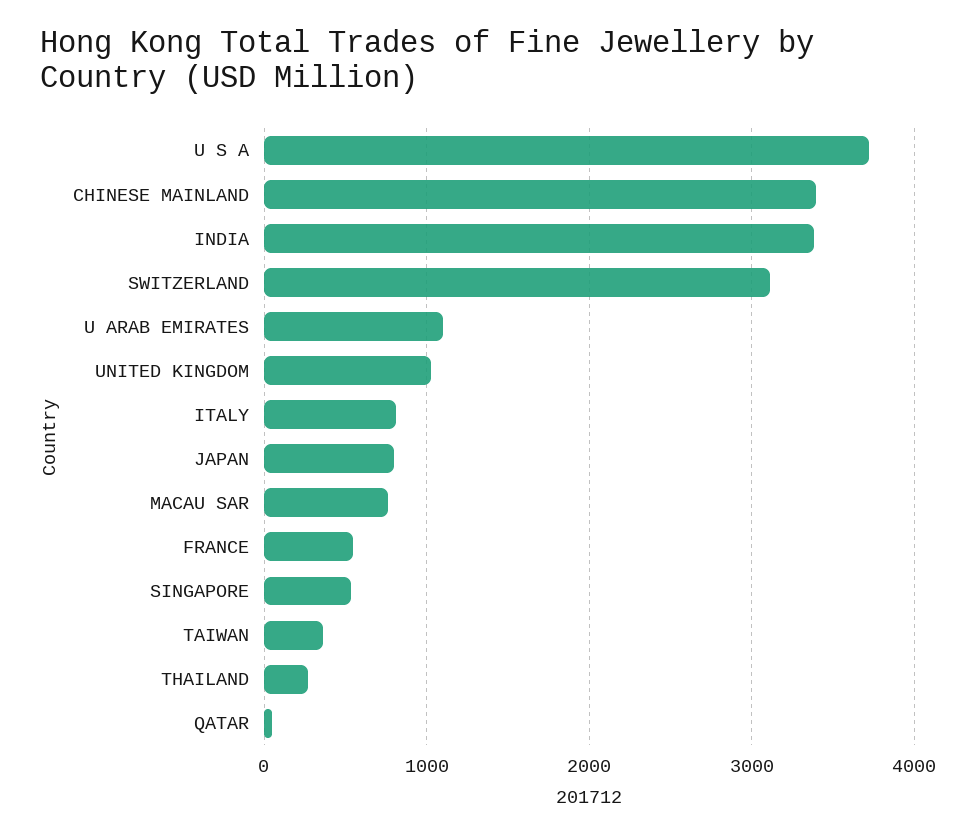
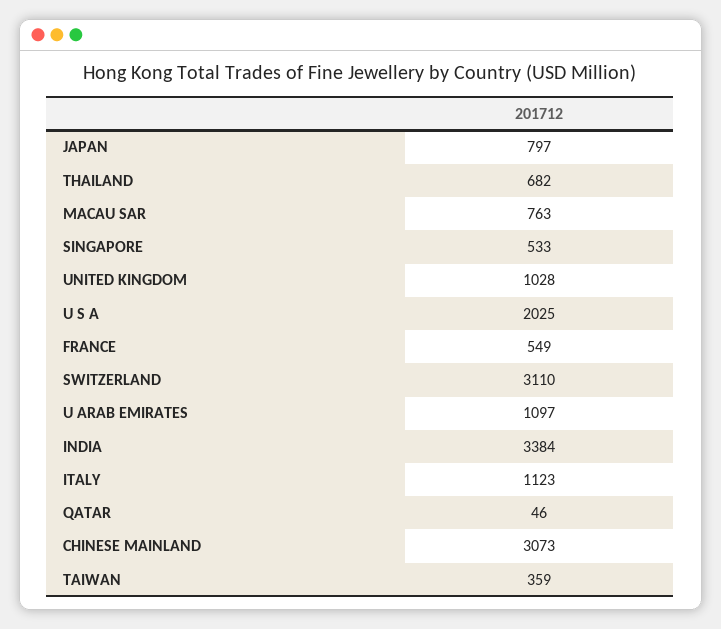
  {
-   "U S A": 3700,
+   "U S A": 2025,
-   "CHINESE MAINLAND": 3400,
+   "CHINESE MAINLAND": 3073,
    "INDIA": 3384,
    "SWITZERLAND": 3110,
    "U ARAB EMIRATES": 1097,
    "UNITED KINGDOM": 1028,
-   "ITALY": 800,
+   "ITALY": 1123,
    "JAPAN": 797,
    "MACAU SAR": 763,
    "FRANCE": 549,
    "SINGAPORE": 533,
    "TAIWAN": 359,
-   "THAILAND": 300,
+   "THAILAND": 682,
    "QATAR": 46
  }

